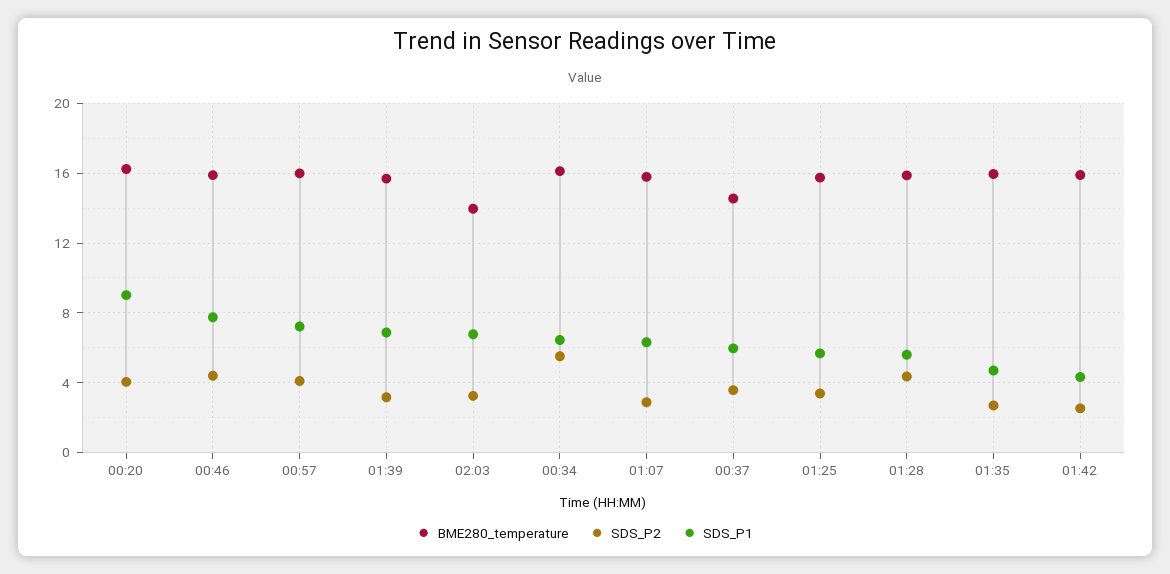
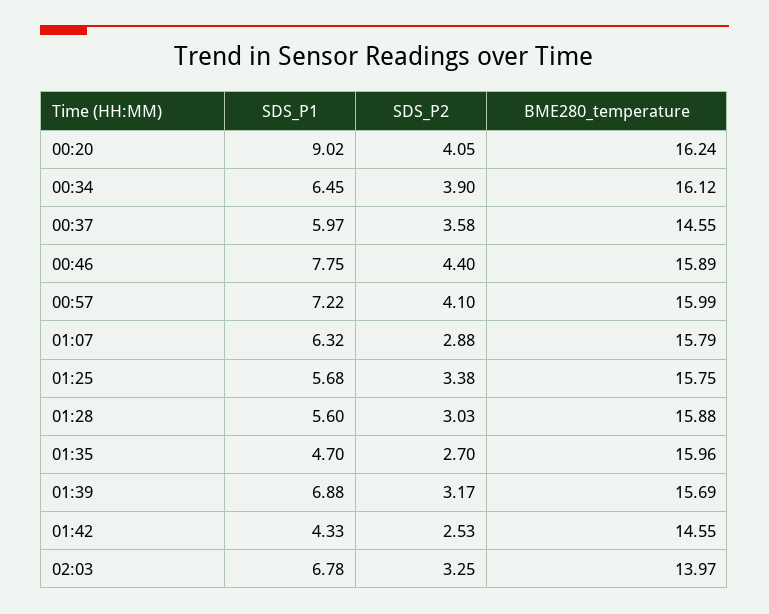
  {
    "BME280_temperature": {
      "00:20": 16.24,
      "00:46": 15.89,
      "00:57": 15.99,
      "01:39": 15.69,
      "02:03": 13.97,
      "00:34": 16.12,
      "01:07": 15.79,
      "00:37": 14.55,
      "01:25": 15.75,
      "01:28": 15.88,
      "01:35": 15.96,
-     "01:42": 16
+     "01:42": 14.55
    },
    "SDS_P2": {
      "00:20": 4.05,
      "00:46": 4.4,
      "00:57": 4.1,
      "01:39": 3.17,
      "02:03": 3.25,
-     "00:34": 5.5,
+     "00:34": 3.9,
      "01:07": 2.88,
      "00:37": 3.58,
      "01:25": 3.38,
-     "01:28": 4.5,
+     "01:28": 3.03,
      "01:35": 2.7,
      "01:42": 2.53
    },
    "SDS_P1": {
      "00:20": 9.02,
      "00:46": 7.75,
      "00:57": 7.22,
      "01:39": 6.88,
      "02:03": 6.78,
      "00:34": 6.45,
      "01:07": 6.32,
      "00:37": 5.97,
      "01:25": 5.68,
      "01:28": 5.6,
      "01:35": 4.7,
      "01:42": 4.33
    }
  }

